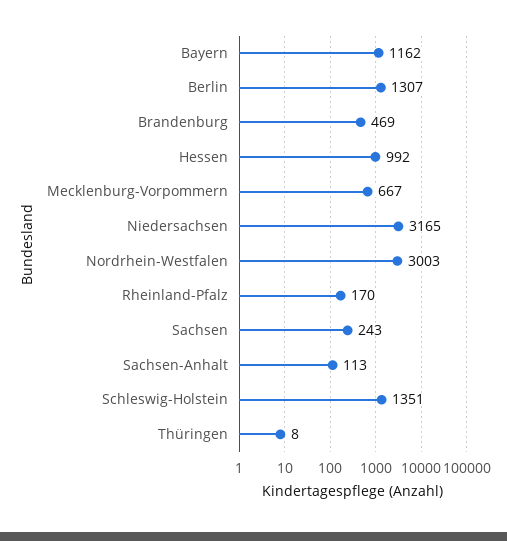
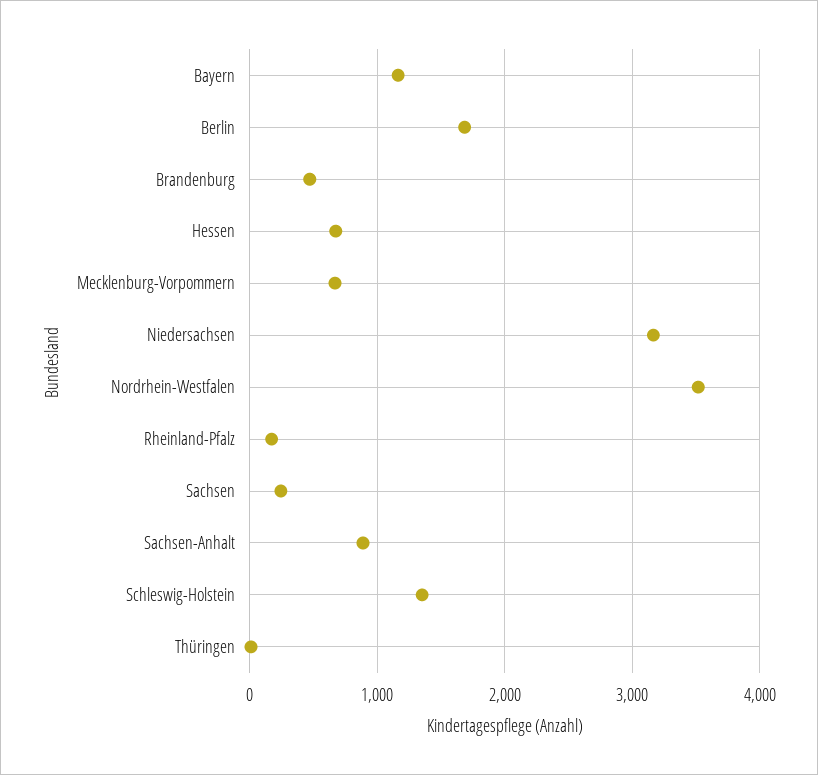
  {
    "Bayern": 1162,
-   "Berlin": 1307,
+   "Berlin": 1700,
    "Brandenburg": 469,
-   "Hessen": 992,
+   "Hessen": 700,
    "Mecklenburg-Vorpommern": 667,
    "Niedersachsen": 3165,
-   "Nordrhein-Westfalen": 3003,
+   "Nordrhein-Westfalen": 3500,
    "Rheinland-Pfalz": 170,
    "Sachsen": 243,
-   "Sachsen-Anhalt": 113,
+   "Sachsen-Anhalt": 900,
    "Schleswig-Holstein": 1351,
    "Thüringen": 8
  }

